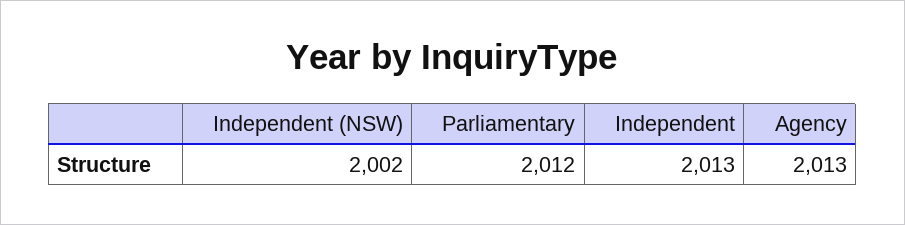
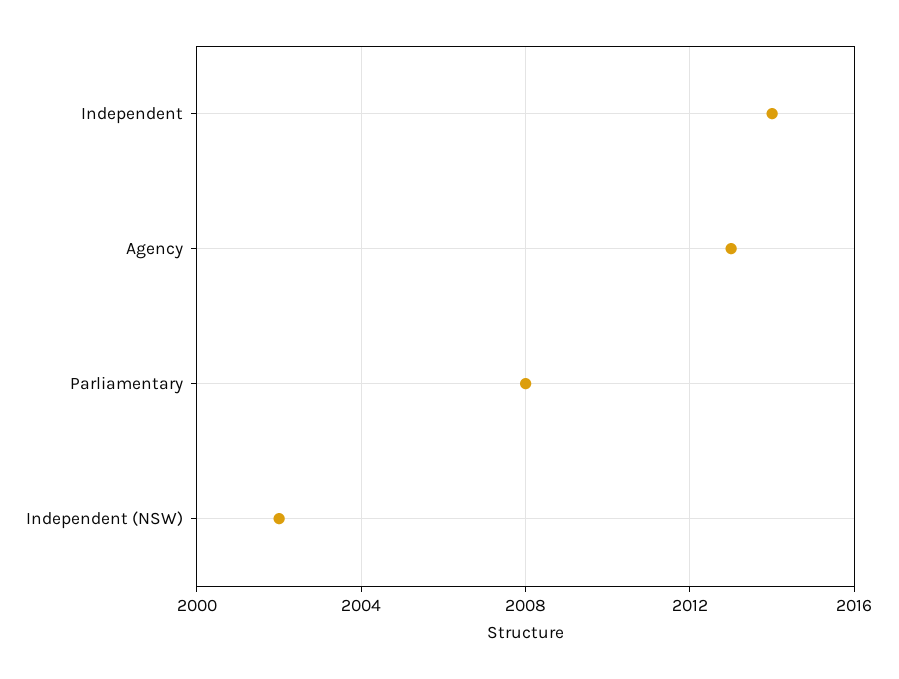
  {
    "Independent (NSW)": 2002,
-   "Parliamentary": 2012,
+   "Parliamentary": 2008,
-   "Independent": 2013,
+   "Independent": 2014,
    "Agency": 2013
  }

